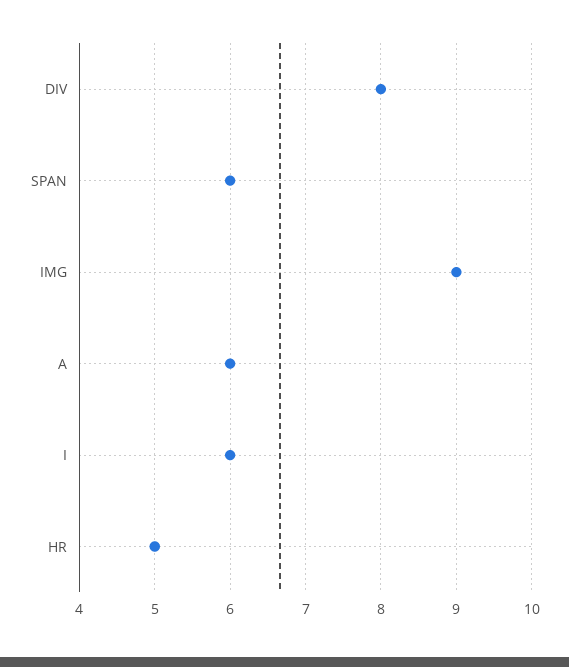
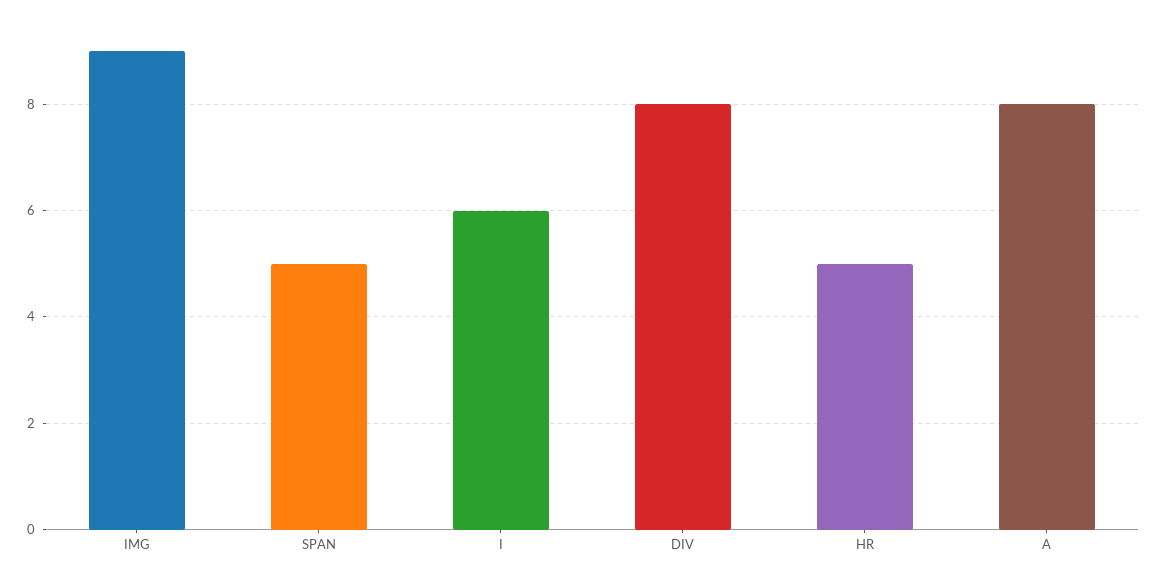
  {
    "DIV": 8,
-   "SPAN": 6,
+   "SPAN": 5,
    "IMG": 9,
-   "A": 6,
+   "A": 8,
    "I": 6,
    "HR": 5
  }

